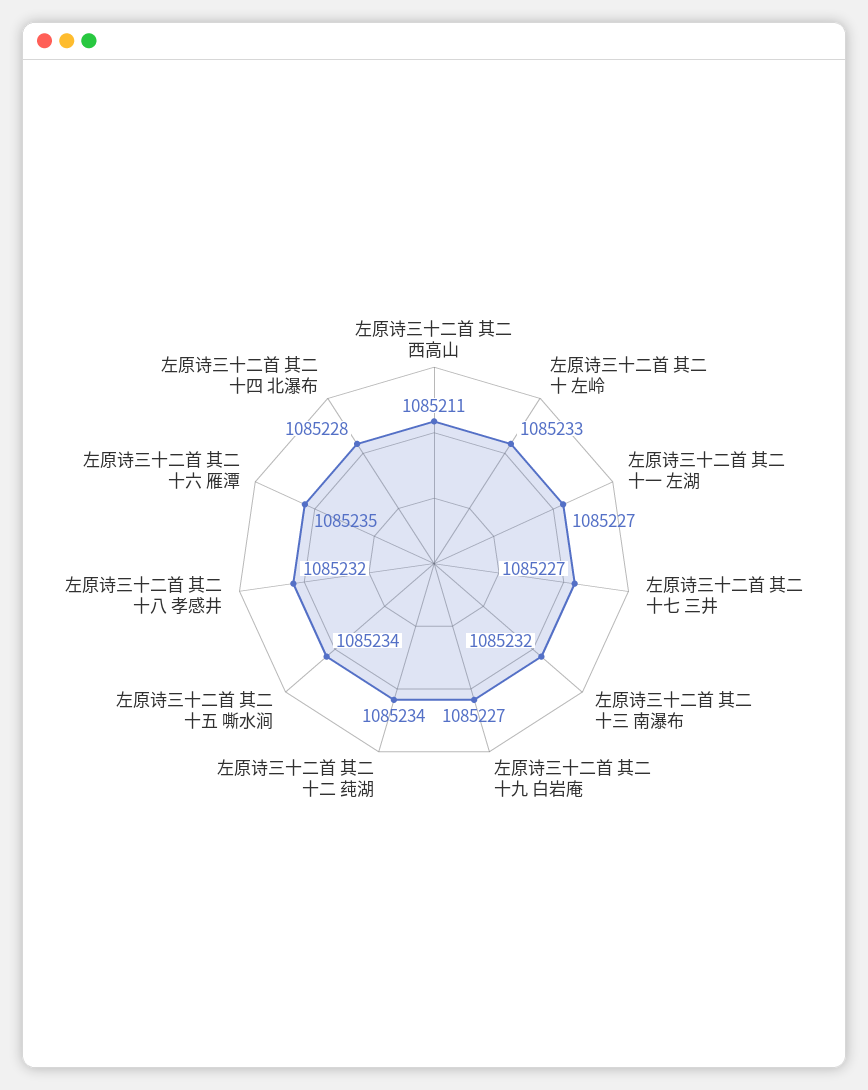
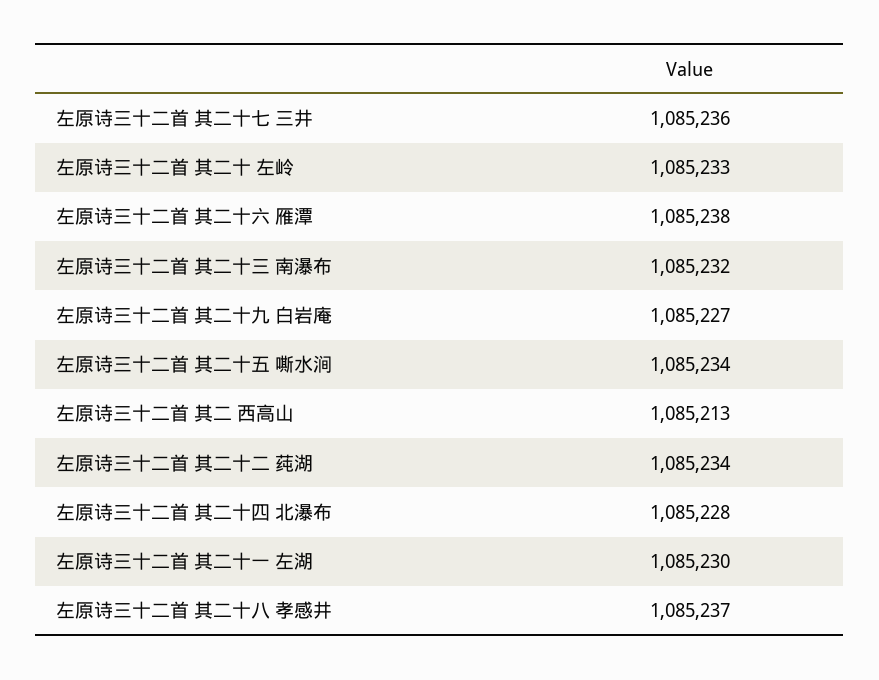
  {
-   "左原诗三十二首 其二 西高山": 1085211,
+   "左原诗三十二首 其二 西高山": 1085213,
    "左原诗三十二首 其二十 左岭": 1085233,
-   "左原诗三十二首 其二十一 左湖": 1085227,
+   "左原诗三十二首 其二十一 左湖": 1085230,
-   "左原诗三十二首 其二十七 三井": 1085227,
+   "左原诗三十二首 其二十七 三井": 1085236,
    "左原诗三十二首 其二十三 南瀑布": 1085232,
    "左原诗三十二首 其二十九 白岩庵": 1085227,
    "左原诗三十二首 其二十二 莼湖": 1085234,
    "左原诗三十二首 其二十五 嘶水涧": 1085234,
-   "左原诗三十二首 其二十八 孝感井": 1085232,
+   "左原诗三十二首 其二十八 孝感井": 1085237,
-   "左原诗三十二首 其二十六 雁潭": 1085235,
+   "左原诗三十二首 其二十六 雁潭": 1085238,
    "左原诗三十二首 其二十四 北瀑布": 1085228
  }

